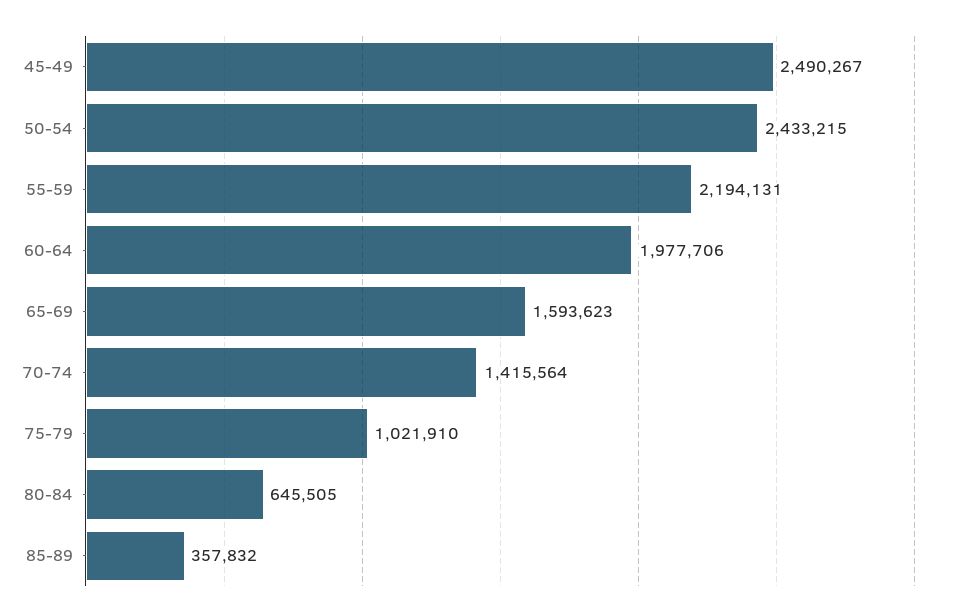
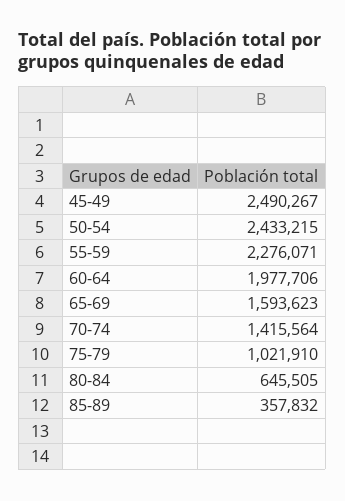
  {
    "45-49": 2490267,
    "50-54": 2433215,
-   "55-59": 2194131,
+   "55-59": 2276071,
    "60-64": 1977706,
    "65-69": 1593623,
    "70-74": 1415564,
    "75-79": 1021910,
    "80-84": 645505,
    "85-89": 357832
  }

